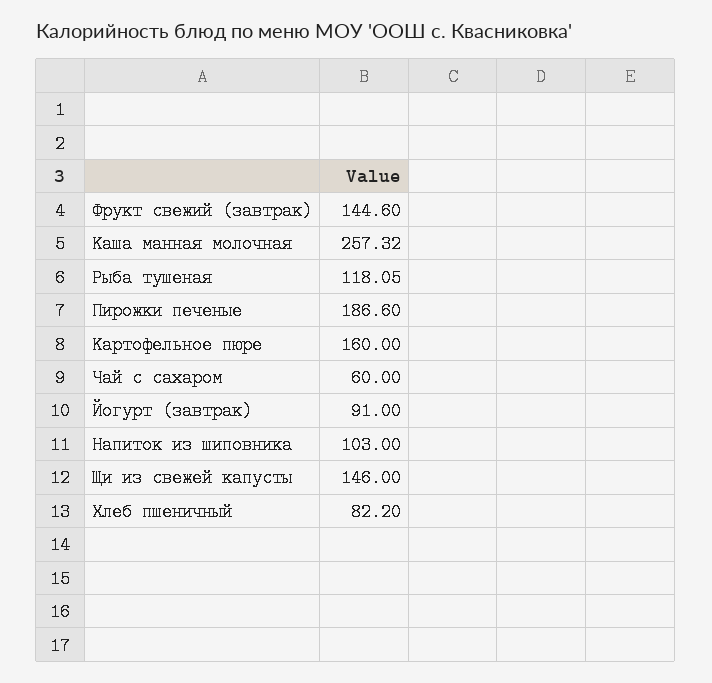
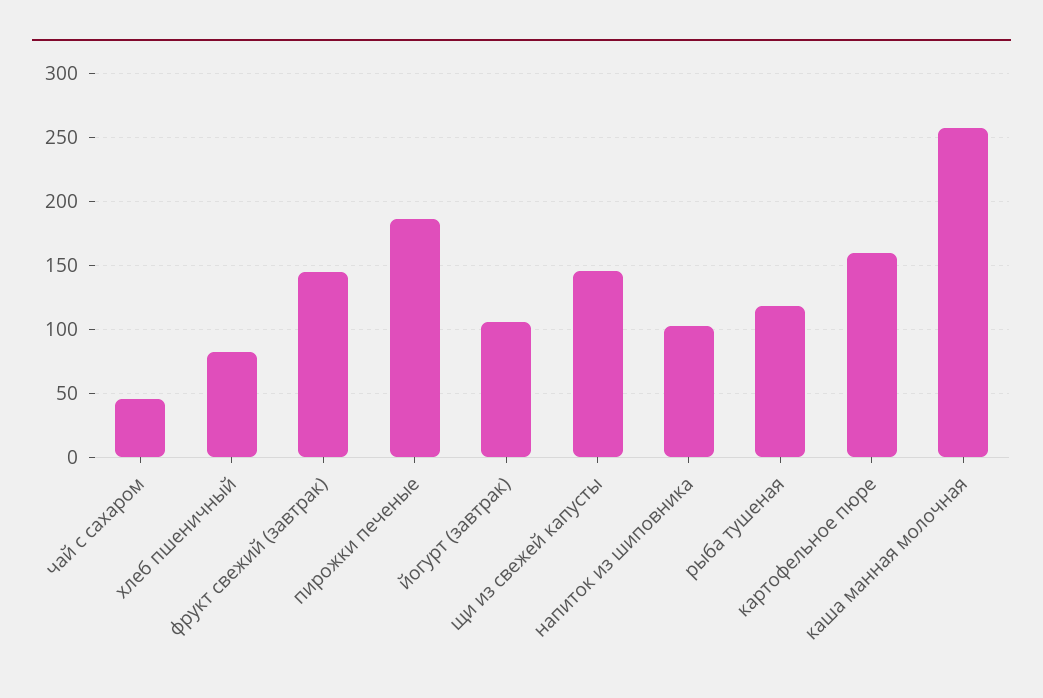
  {
    "Фрукт свежий (завтрак)": 144.6,
    "Каша манная молочная": 257.32,
    "Рыба тушеная": 118.05,
    "Пирожки печеные": 186.6,
    "Картофельное пюре": 160,
-   "Чай с сахаром": 60,
+   "Чай с сахаром": 45,
-   "Йогурт (завтрак)": 91,
+   "Йогурт (завтрак)": 105,
    "Напиток из шиповника": 103,
    "Щи из свежей капусты": 146,
    "Хлеб пшеничный": 82.2
  }

